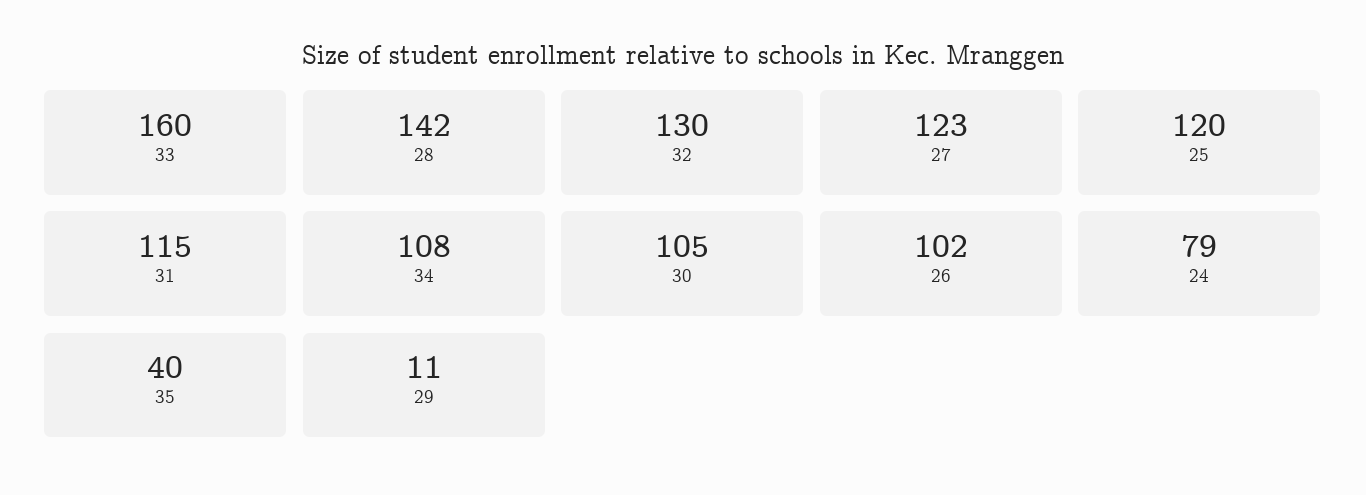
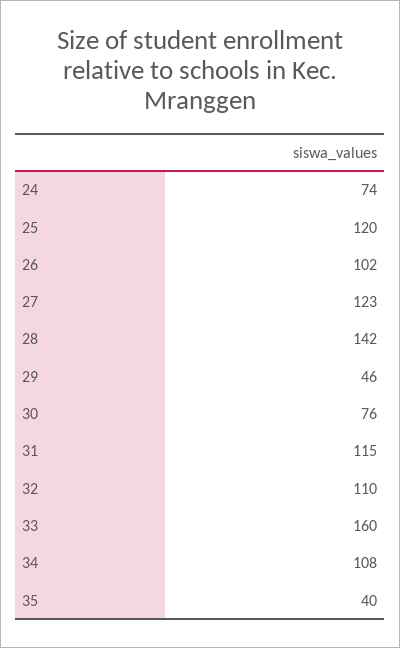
  {
    "33": 160,
    "28": 142,
-   "32": 130,
+   "32": 110,
    "27": 123,
    "25": 120,
    "31": 115,
    "34": 108,
-   "30": 105,
+   "30": 76,
    "26": 102,
-   "24": 79,
+   "24": 74,
    "35": 40,
-   "29": 11
+   "29": 46
  }

